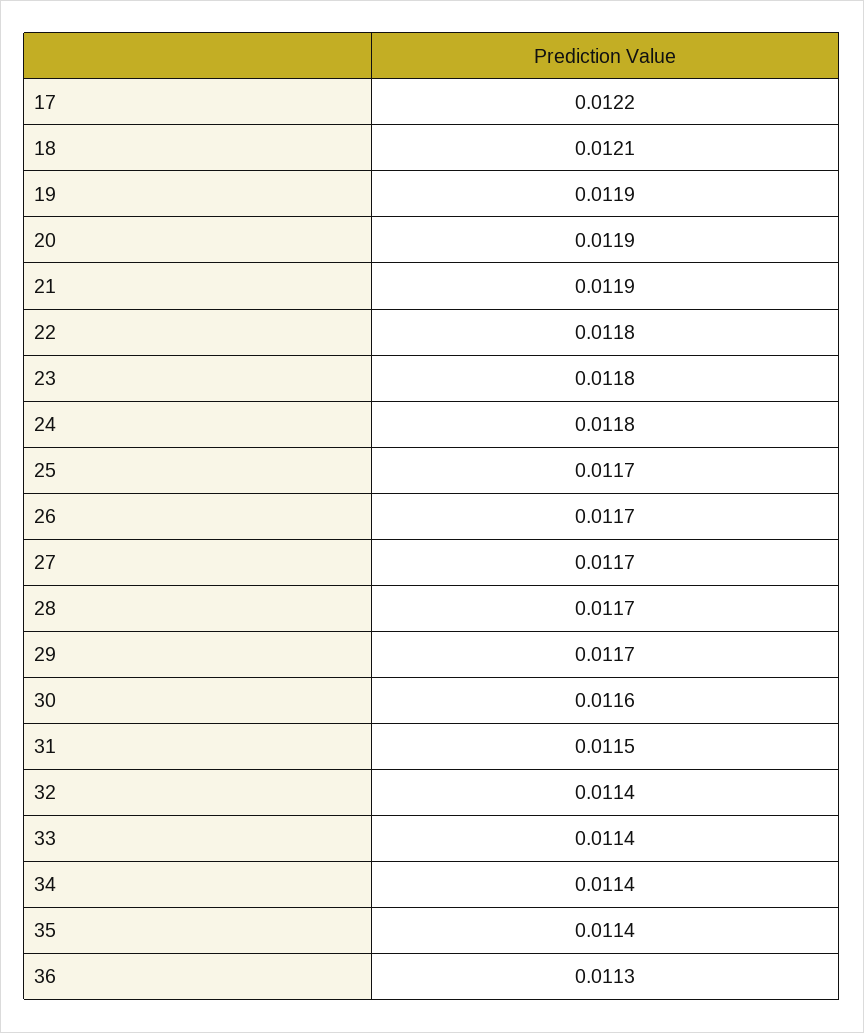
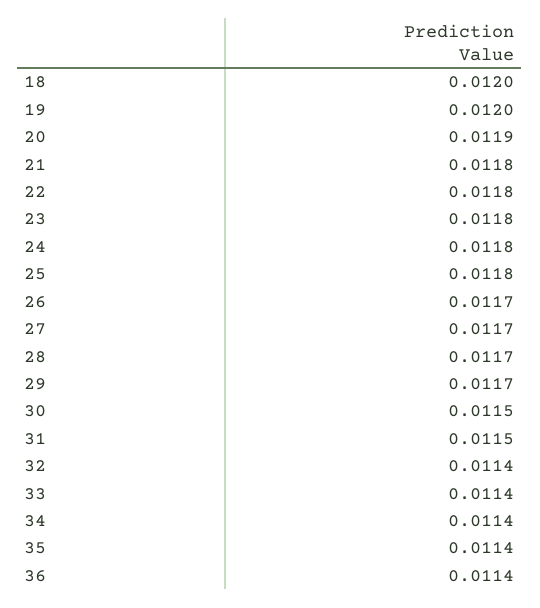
  {
-   "17": 0.0122,
-   "18": 0.0121,
+   "18": 0.012,
-   "19": 0.0119,
+   "19": 0.012,
    "20": 0.0119,
-   "21": 0.0119,
+   "21": 0.0118,
    "22": 0.0118,
    "23": 0.0118,
    "24": 0.0118,
-   "25": 0.0117,
+   "25": 0.0118,
    "26": 0.0117,
    "27": 0.0117,
    "28": 0.0117,
    "29": 0.0117,
-   "30": 0.0116,
+   "30": 0.0115,
    "31": 0.0115,
    "32": 0.0114,
    "33": 0.0114,
    "34": 0.0114,
    "35": 0.0114,
-   "36": 0.0113
+   "36": 0.0114
  }

